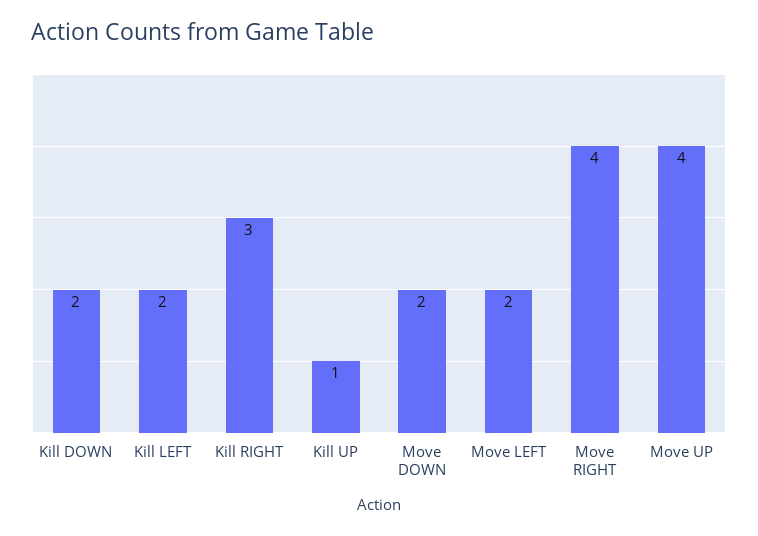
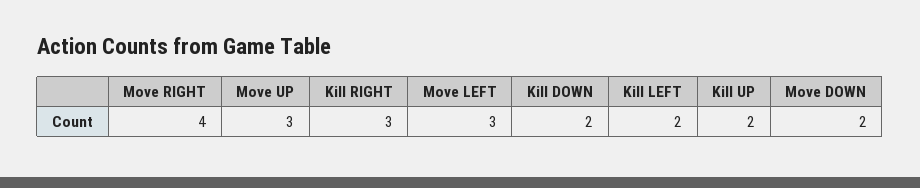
  {
    "Kill DOWN": 2,
    "Kill LEFT": 2,
    "Kill RIGHT": 3,
-   "Kill UP": 1,
+   "Kill UP": 2,
    "Move DOWN": 2,
-   "Move LEFT": 2,
+   "Move LEFT": 3,
    "Move RIGHT": 4,
-   "Move UP": 4
+   "Move UP": 3
  }

